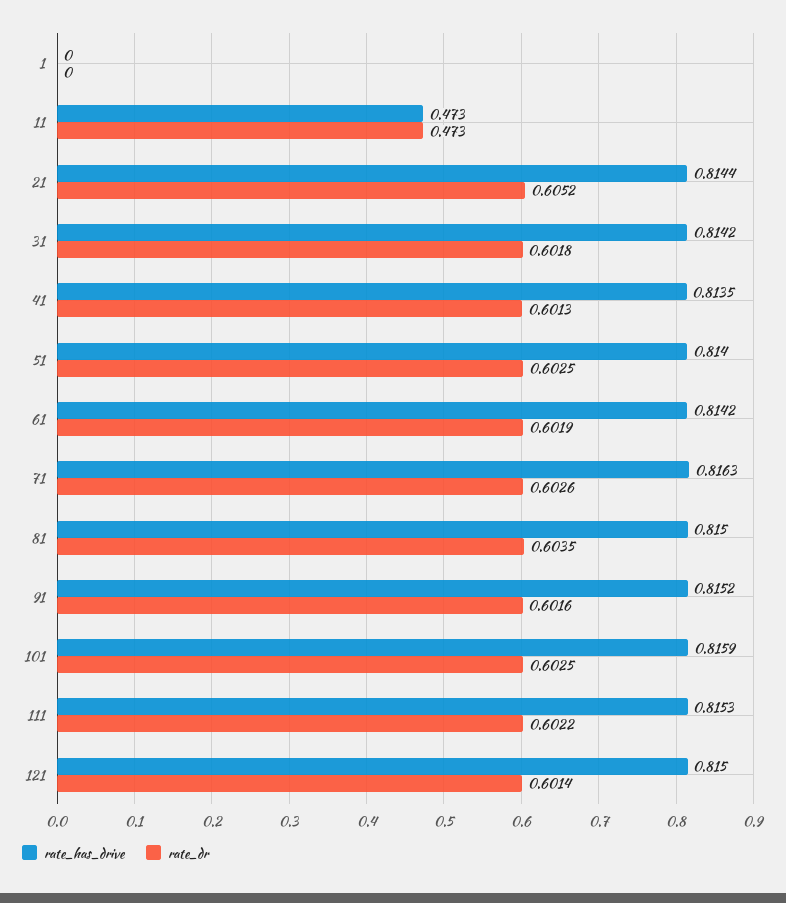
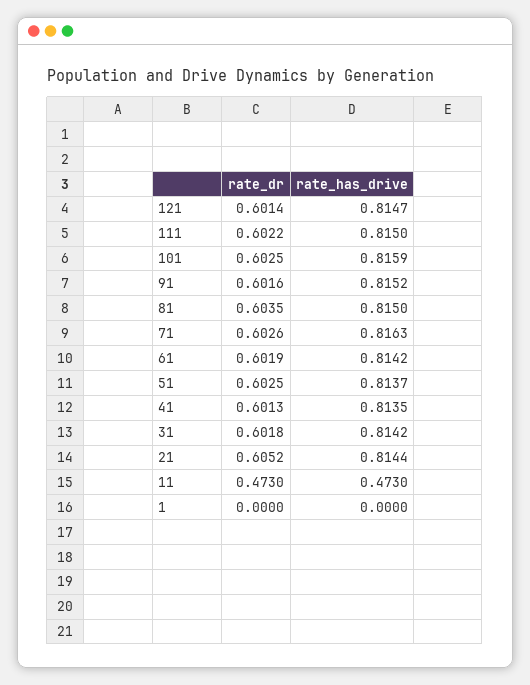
  {
    "rate_has_drive": {
      "1": 0,
      "11": 0.473,
      "21": 0.8144,
      "31": 0.8142,
      "41": 0.8135,
-     "51": 0.814,
+     "51": 0.8137,
      "61": 0.8142,
      "71": 0.8163,
      "81": 0.815,
      "91": 0.8152,
      "101": 0.8159,
-     "111": 0.8153,
+     "111": 0.815,
-     "121": 0.815
+     "121": 0.8147
    },
    "rate_dr": {
      "1": 0,
      "11": 0.473,
      "21": 0.6052,
      "31": 0.6018,
      "41": 0.6013,
      "51": 0.6025,
      "61": 0.6019,
      "71": 0.6026,
      "81": 0.6035,
      "91": 0.6016,
      "101": 0.6025,
      "111": 0.6022,
      "121": 0.6014
    }
  }

